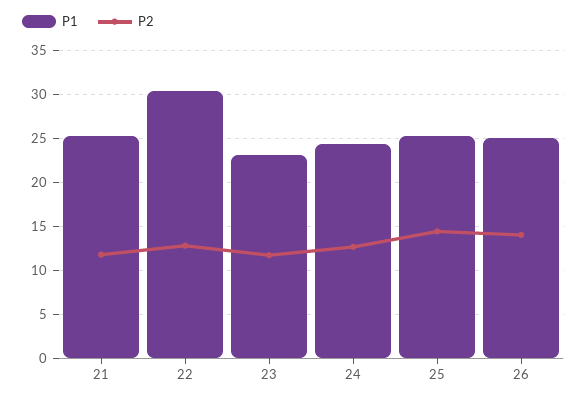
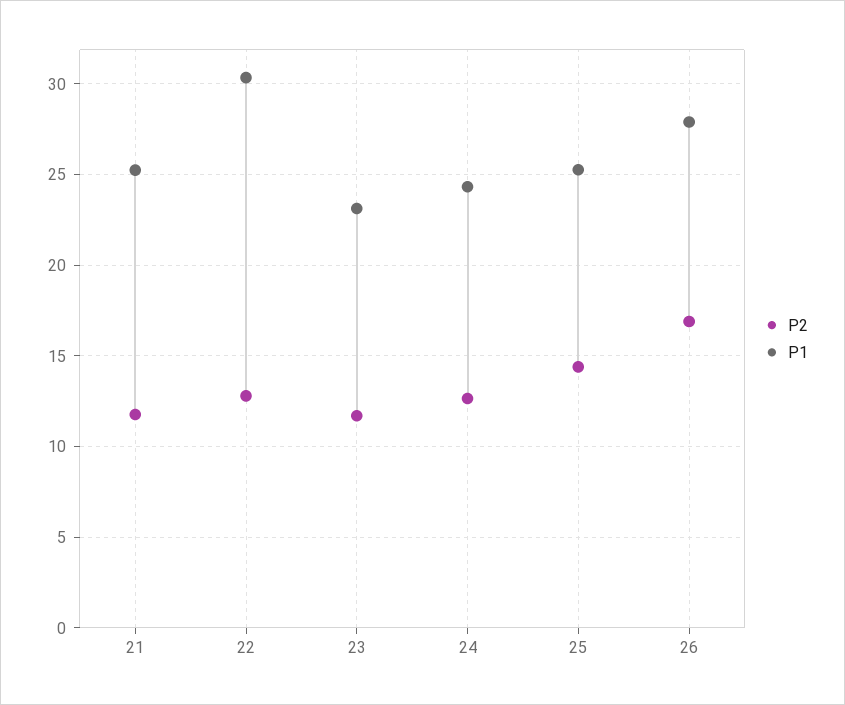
  {
    "P1": {
      "21": 25.5,
      "22": 30.5,
      "23": 23,
      "24": 24.5,
      "25": 25.5,
-     "26": 25
+     "26": 28
    },
    "P2": {
      "21": 12,
      "22": 13,
      "23": 11.5,
      "24": 12.5,
      "25": 14.5,
-     "26": 14
+     "26": 17
    }
  }

